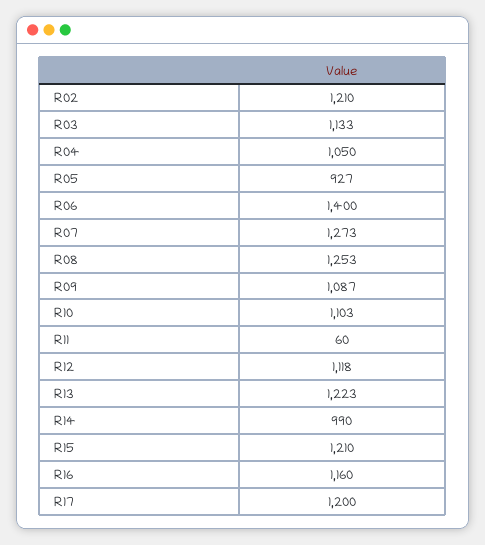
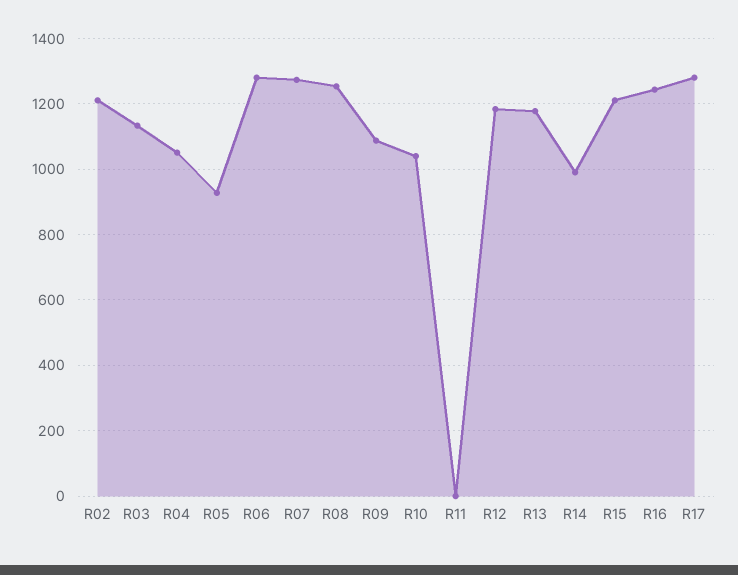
  {
    "R02": 1210,
    "R03": 1133,
    "R04": 1050,
    "R05": 927,
-   "R06": 1400,
+   "R06": 1280,
    "R07": 1273,
    "R08": 1253,
    "R09": 1087,
-   "R10": 1103,
+   "R10": 1040,
-   "R11": 60,
+   "R11": 0,
-   "R12": 1118,
+   "R12": 1180,
-   "R13": 1223,
+   "R13": 1180,
    "R14": 990,
    "R15": 1210,
-   "R16": 1160,
+   "R16": 1240,
-   "R17": 1200
+   "R17": 1280
  }

